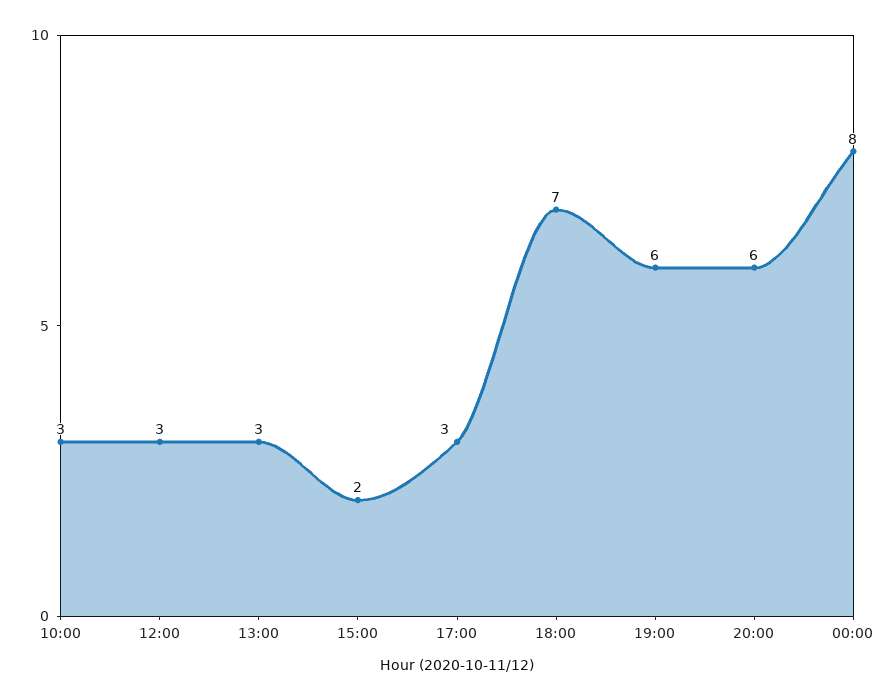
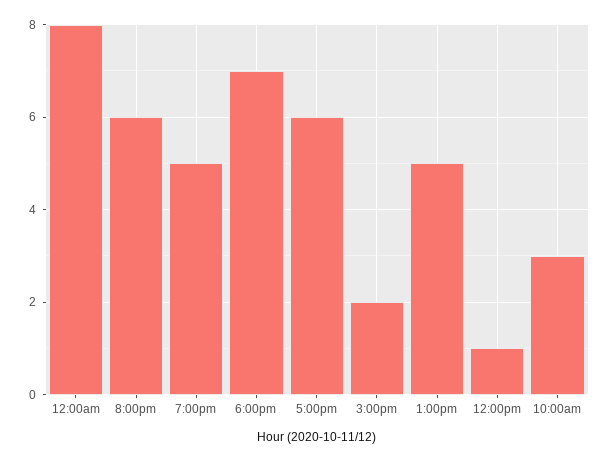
  {
    "10:00": 3,
-   "12:00": 3,
+   "12:00": 1,
-   "13:00": 3,
+   "13:00": 5,
    "15:00": 2,
-   "17:00": 3,
+   "17:00": 6,
    "18:00": 7,
-   "19:00": 6,
+   "19:00": 5,
    "20:00": 6,
    "00:00": 8
  }

